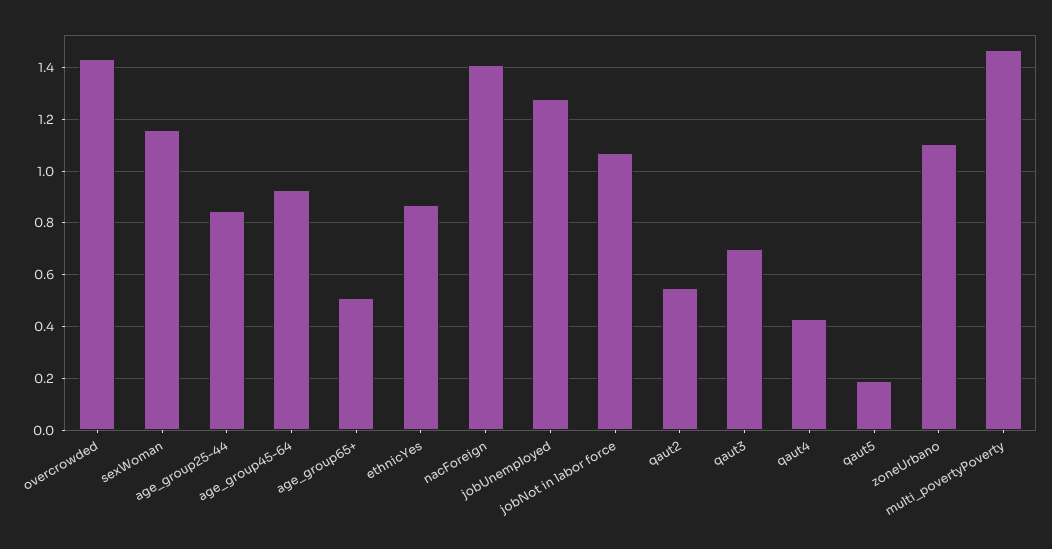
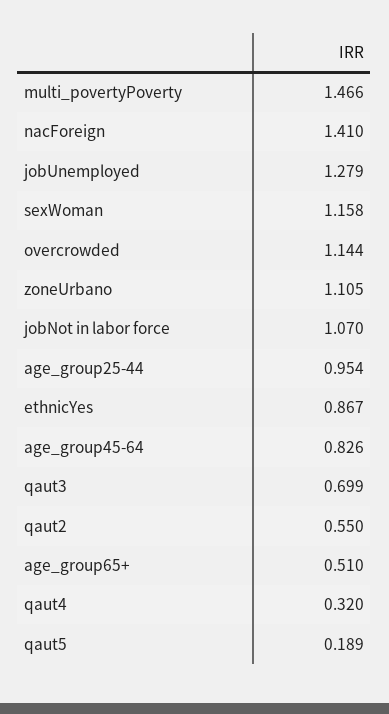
  {
-   "overcrowded": 1.425,
+   "overcrowded": 1.144,
    "sexWoman": 1.158,
-   "age_group25-44": 0.85,
+   "age_group25-44": 0.954,
-   "age_group45-64": 0.925,
+   "age_group45-64": 0.826,
    "age_group65+": 0.51,
    "ethnicYes": 0.867,
    "nacForeign": 1.41,
    "jobUnemployed": 1.279,
    "jobNot in labor force": 1.07,
    "qaut2": 0.55,
    "qaut3": 0.699,
-   "qaut4": 0.425,
+   "qaut4": 0.32,
    "qaut5": 0.189,
    "zoneUrbano": 1.105,
    "multi_povertyPoverty": 1.466
  }

